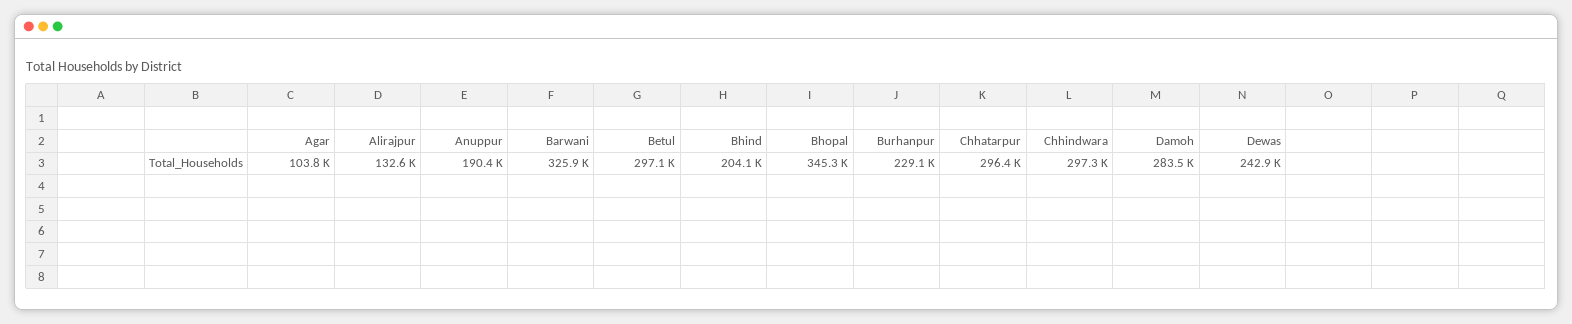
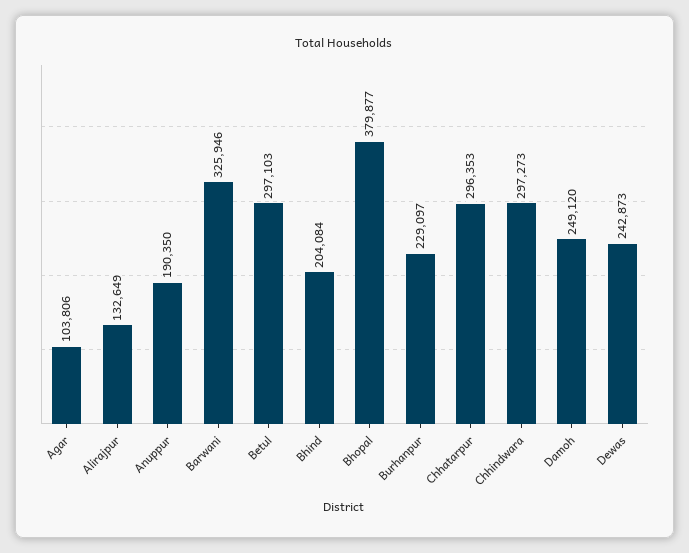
  {
    "Agar": 103806,
    "Alirajpur": 132649,
    "Anuppur": 190350,
    "Barwani": 325946,
    "Betul": 297103,
    "Bhind": 204084,
-   "Bhopal": 345300,
+   "Bhopal": 379877,
    "Burhanpur": 229097,
    "Chhatarpur": 296353,
    "Chhindwara": 297273,
-   "Damoh": 283500,
+   "Damoh": 249120,
    "Dewas": 242873
  }

